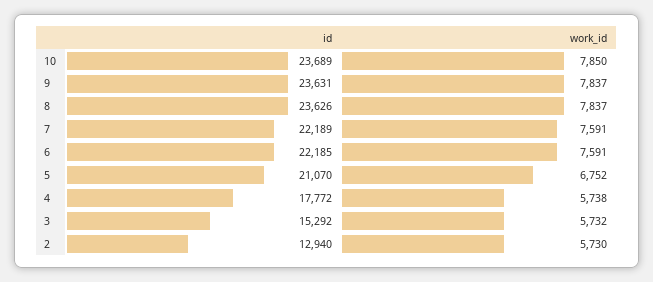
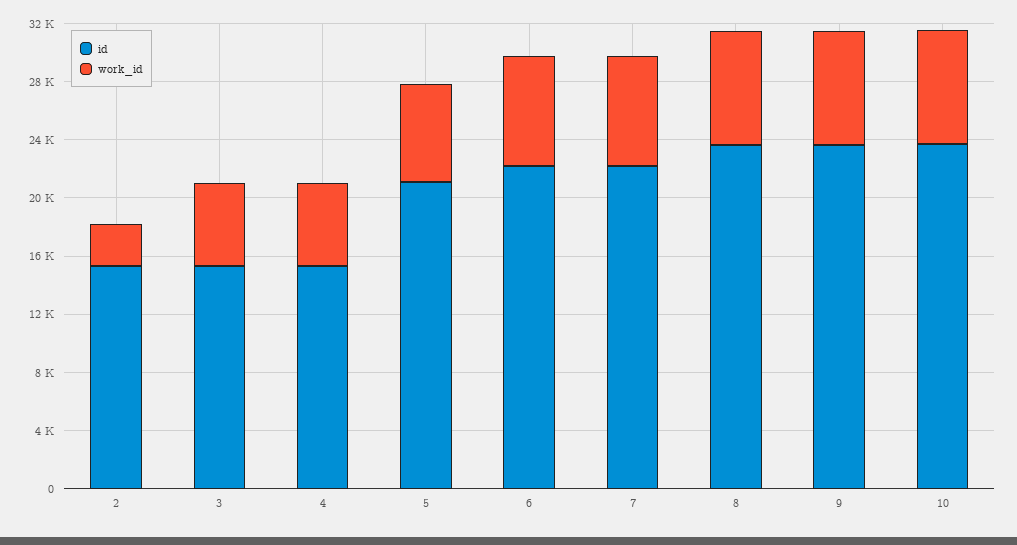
  {
    "id": {
      "10": 23689,
      "9": 23631,
      "8": 23626,
      "7": 22189,
      "6": 22185,
      "5": 21070,
-     "4": 17772,
+     "4": 15000,
      "3": 15292,
-     "2": 12940
+     "2": 15000
    },
    "work_id": {
      "10": 7850,
      "9": 7837,
      "8": 7837,
      "7": 7591,
      "6": 7591,
      "5": 6752,
      "4": 5738,
      "3": 5732,
-     "2": 5730
+     "2": 3000
    }
  }

